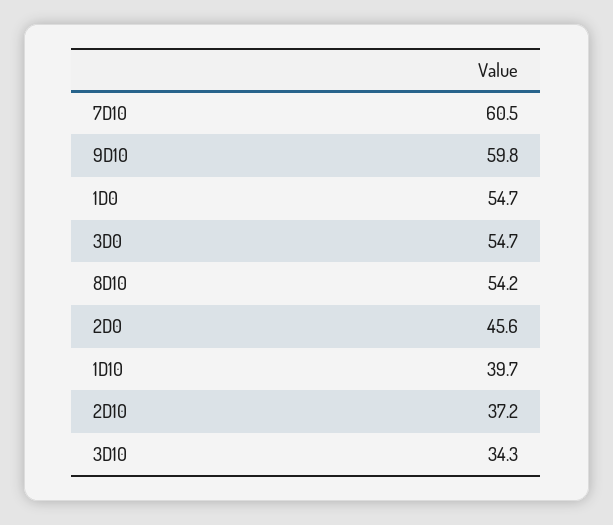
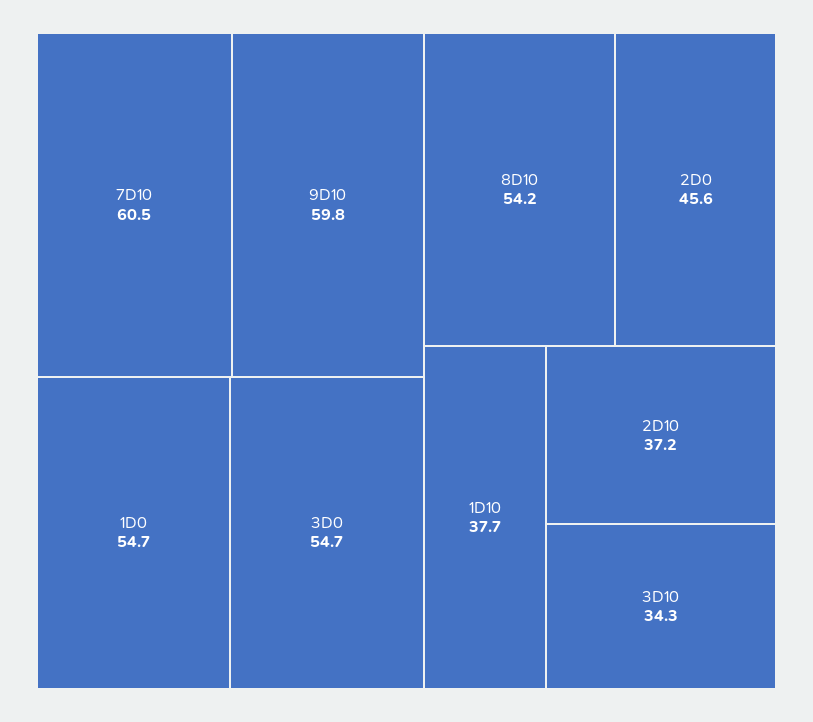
  {
    "7D10": 60.5,
    "9D10": 59.8,
    "1D0": 54.7,
    "3D0": 54.7,
    "8D10": 54.2,
    "2D0": 45.6,
-   "1D10": 39.7,
+   "1D10": 37.7,
    "2D10": 37.2,
    "3D10": 34.3
  }

